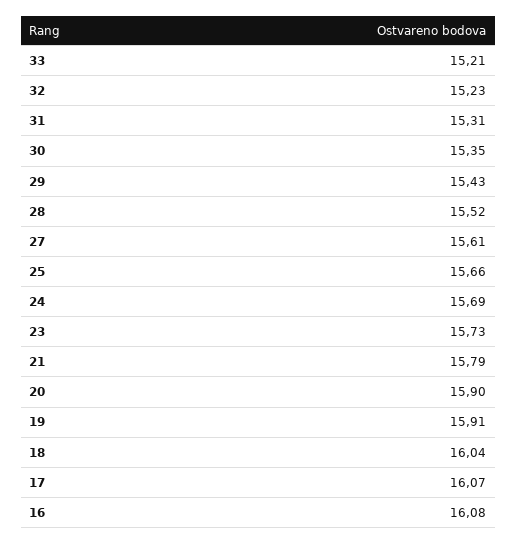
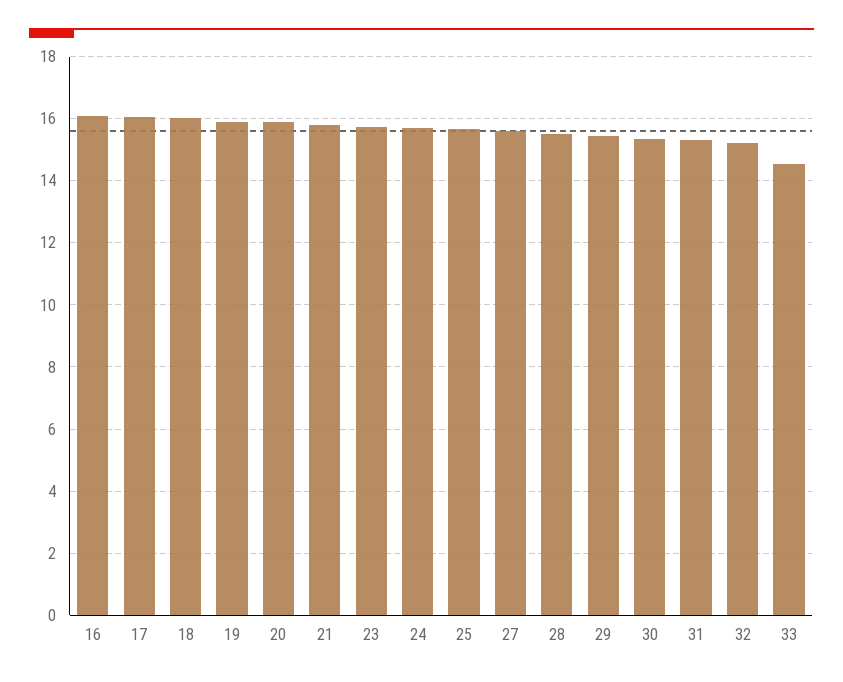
  {
-   "33": 15.21,
+   "33": 14.6,
    "32": 15.23,
    "31": 15.31,
    "30": 15.35,
    "29": 15.43,
    "28": 15.52,
    "27": 15.61,
    "25": 15.66,
    "24": 15.69,
    "23": 15.73,
    "21": 15.79,
    "20": 15.9,
    "19": 15.91,
    "18": 16.04,
    "17": 16.07,
    "16": 16.08
  }

